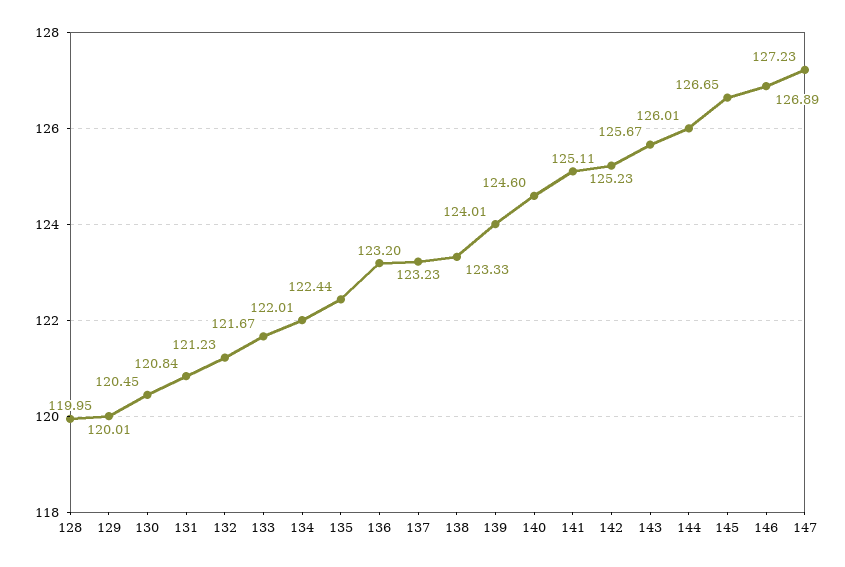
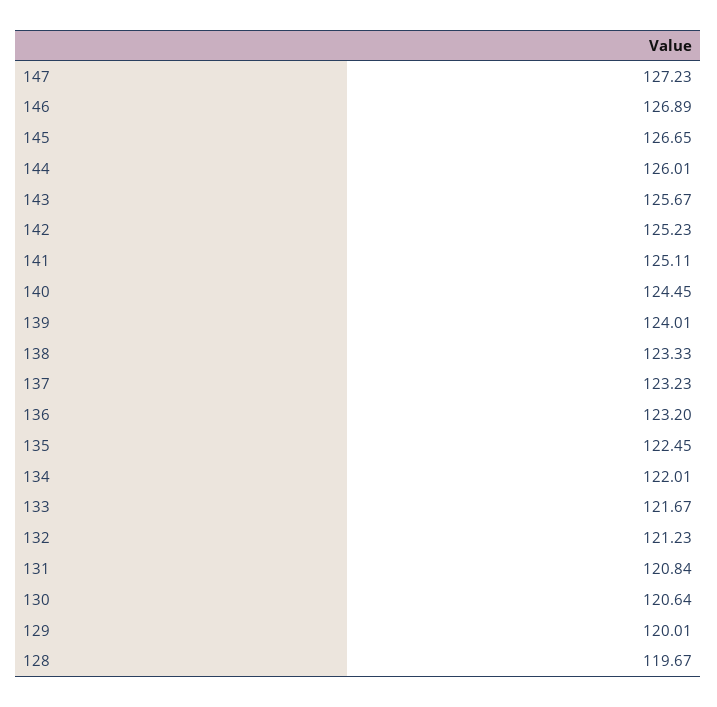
  {
-   "128": 119.95,
+   "128": 119.67,
    "129": 120.01,
-   "130": 120.45,
+   "130": 120.64,
    "131": 120.84,
    "132": 121.23,
    "133": 121.67,
    "134": 122.01,
-   "135": 122.44,
+   "135": 122.45,
    "136": 123.2,
    "137": 123.23,
    "138": 123.33,
    "139": 124.01,
-   "140": 124.6,
+   "140": 124.45,
    "141": 125.11,
    "142": 125.23,
    "143": 125.67,
    "144": 126.01,
    "145": 126.65,
    "146": 126.89,
    "147": 127.23
  }

